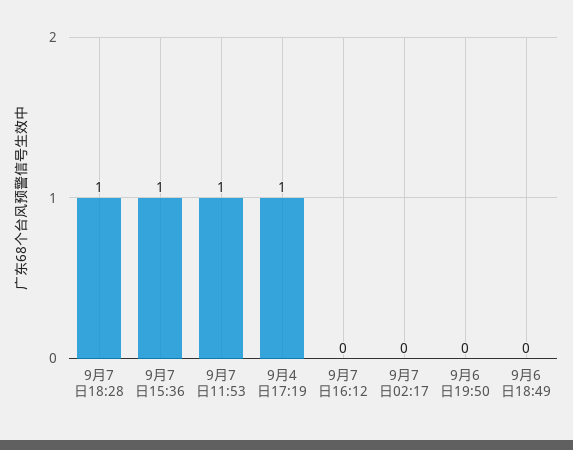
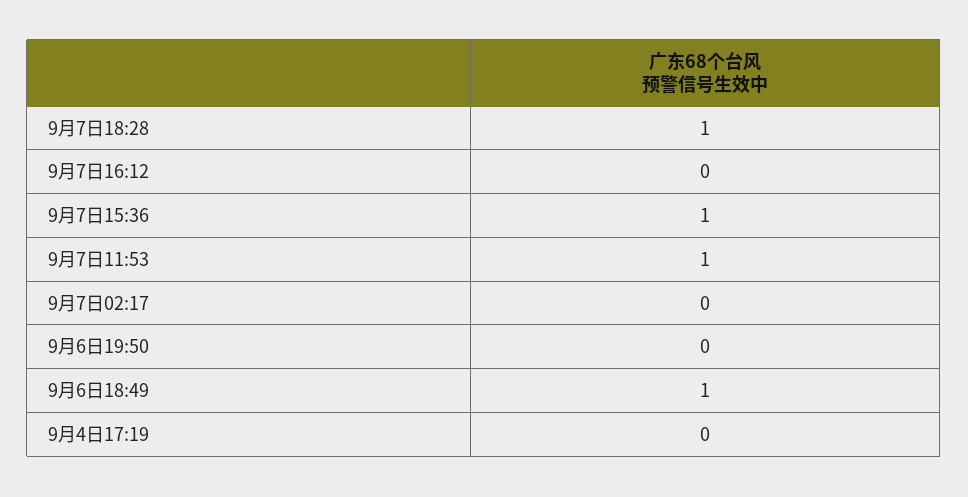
  {
    "9月7日18:28": 1,
    "9月7日15:36": 1,
    "9月7日11:53": 1,
-   "9月4日17:19": 1,
+   "9月4日17:19": 0,
    "9月7日16:12": 0,
    "9月7日02:17": 0,
    "9月6日19:50": 0,
-   "9月6日18:49": 0
+   "9月6日18:49": 1
  }

